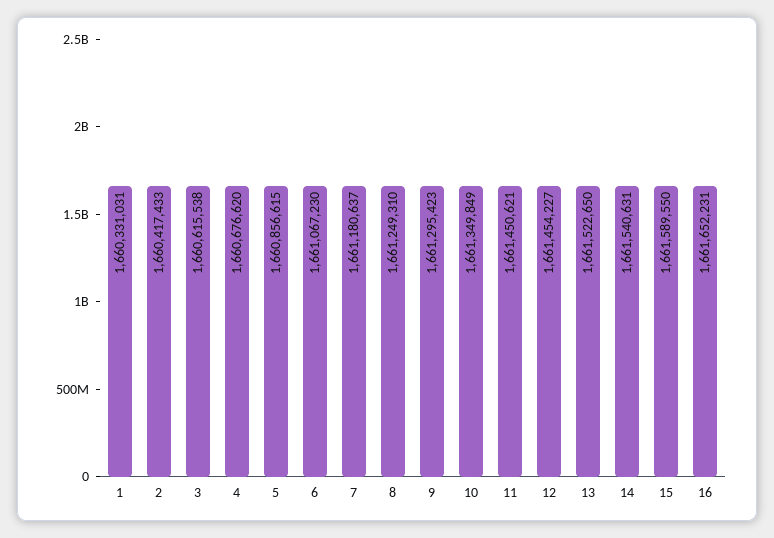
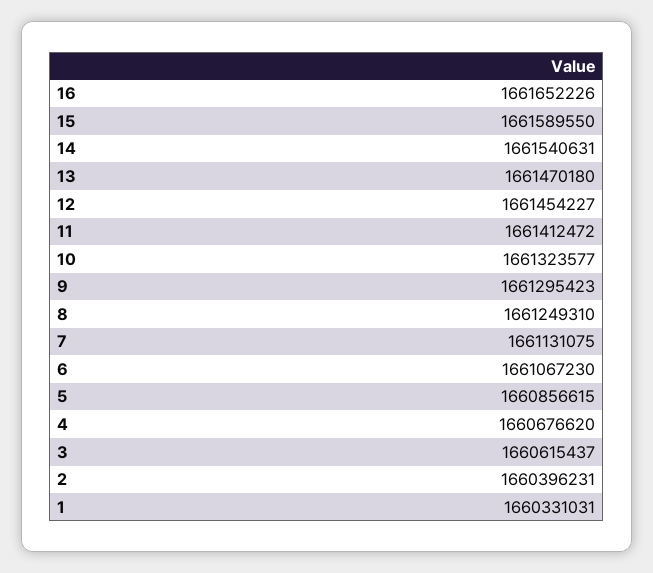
  {
    "1": 1660331031,
-   "2": 1660417433,
+   "2": 1660396231,
-   "3": 1660615538,
+   "3": 1660615437,
    "4": 1660676620,
    "5": 1660856615,
    "6": 1661067230,
-   "7": 1661180637,
+   "7": 1661131075,
    "8": 1661249310,
    "9": 1661295423,
-   "10": 1661349849,
+   "10": 1661323577,
-   "11": 1661450621,
+   "11": 1661412472,
    "12": 1661454227,
-   "13": 1661522650,
+   "13": 1661470180,
    "14": 1661540631,
    "15": 1661589550,
-   "16": 1661652231
+   "16": 1661652226
  }

